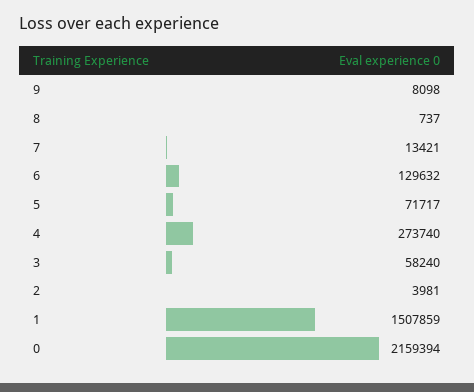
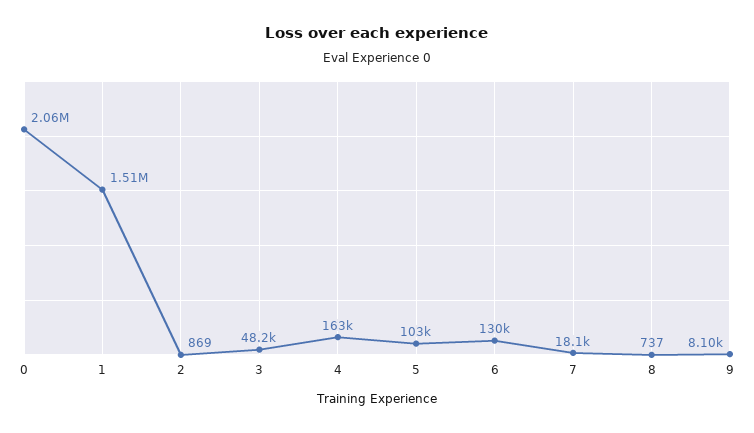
  {
    "9": 8098,
    "8": 737,
-   "7": 13421,
+   "7": 18100,
    "6": 129632,
-   "5": 71717,
+   "5": 103000,
-   "4": 273740,
+   "4": 163000,
-   "3": 58240,
+   "3": 48200,
-   "2": 3981,
+   "2": 869,
    "1": 1507859,
-   "0": 2159394
+   "0": 2060000
  }

